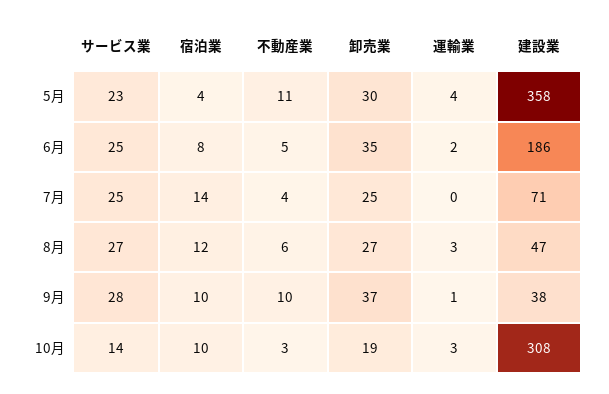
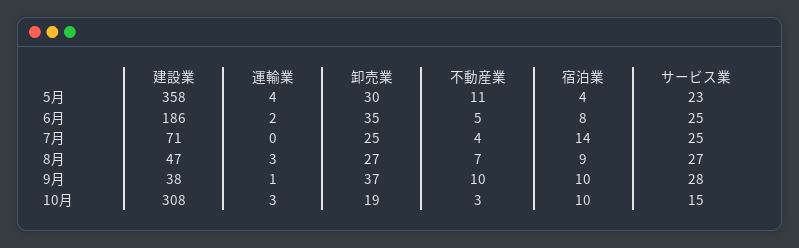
  {
    "サービス業": {
      "5月": 23,
      "6月": 25,
      "7月": 25,
      "8月": 27,
      "9月": 28,
-     "10月": 14
+     "10月": 15
    },
    "宿泊業": {
      "5月": 4,
      "6月": 8,
      "7月": 14,
-     "8月": 12,
+     "8月": 9,
      "9月": 10,
      "10月": 10
    },
    "不動産業": {
      "5月": 11,
      "6月": 5,
      "7月": 4,
-     "8月": 6,
+     "8月": 7,
      "9月": 10,
      "10月": 3
    },
    "卸売業": {
      "5月": 30,
      "6月": 35,
      "7月": 25,
      "8月": 27,
      "9月": 37,
      "10月": 19
    },
    "運輸業": {
      "5月": 4,
      "6月": 2,
      "7月": 0,
      "8月": 3,
      "9月": 1,
      "10月": 3
    },
    "建設業": {
      "5月": 358,
      "6月": 186,
      "7月": 71,
      "8月": 47,
      "9月": 38,
      "10月": 308
    }
  }

